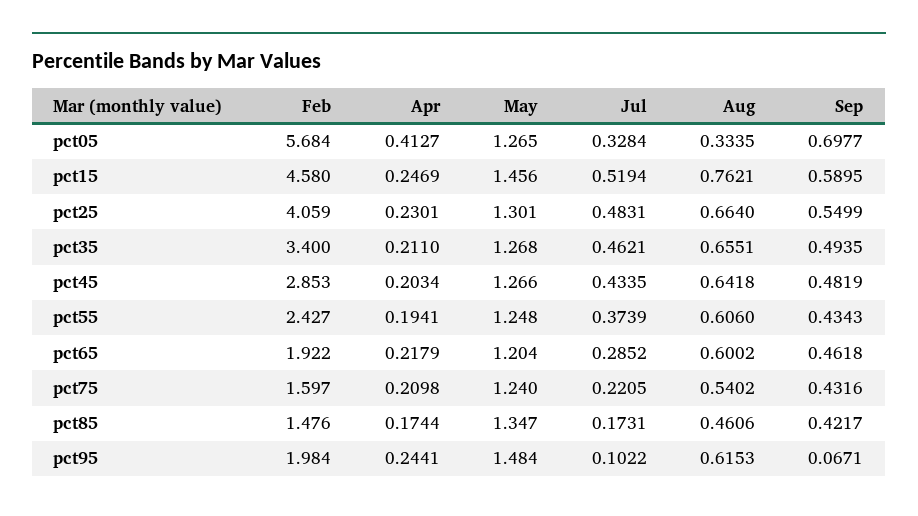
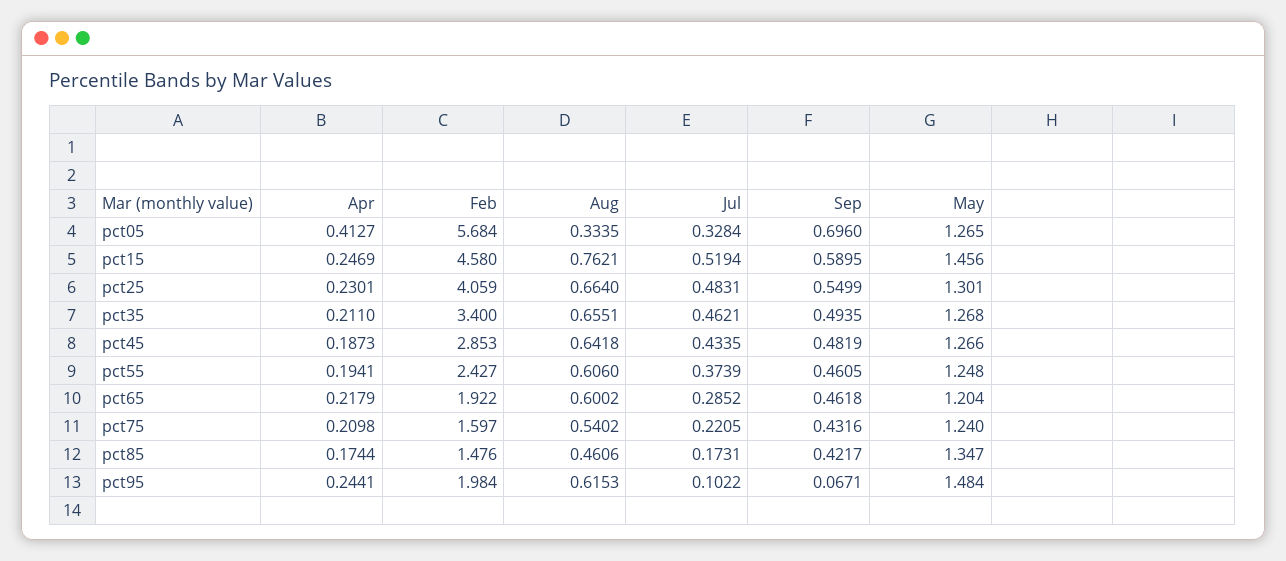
  {
    "Feb": {
      "pct05": 5.684,
      "pct15": 4.58,
      "pct25": 4.059,
      "pct35": 3.4,
      "pct45": 2.853,
      "pct55": 2.427,
      "pct65": 1.922,
      "pct75": 1.597,
      "pct85": 1.476,
      "pct95": 1.984
    },
    "Apr": {
      "pct05": 0.4127,
      "pct15": 0.2469,
      "pct25": 0.2301,
      "pct35": 0.211,
-     "pct45": 0.2034,
+     "pct45": 0.1873,
      "pct55": 0.1941,
      "pct65": 0.2179,
      "pct75": 0.2098,
      "pct85": 0.1744,
      "pct95": 0.2441
    },
    "May": {
      "pct05": 1.265,
      "pct15": 1.456,
      "pct25": 1.301,
      "pct35": 1.268,
      "pct45": 1.266,
      "pct55": 1.248,
      "pct65": 1.204,
      "pct75": 1.24,
      "pct85": 1.347,
      "pct95": 1.484
    },
    "Jul": {
      "pct05": 0.3284,
      "pct15": 0.5194,
      "pct25": 0.4831,
      "pct35": 0.4621,
      "pct45": 0.4335,
      "pct55": 0.3739,
      "pct65": 0.2852,
      "pct75": 0.2205,
      "pct85": 0.1731,
      "pct95": 0.1022
    },
    "Aug": {
      "pct05": 0.3335,
      "pct15": 0.7621,
      "pct25": 0.664,
      "pct35": 0.6551,
      "pct45": 0.6418,
      "pct55": 0.606,
      "pct65": 0.6002,
      "pct75": 0.5402,
      "pct85": 0.4606,
      "pct95": 0.6153
    },
    "Sep": {
-     "pct05": 0.6977,
+     "pct05": 0.696,
      "pct15": 0.5895,
      "pct25": 0.5499,
      "pct35": 0.4935,
      "pct45": 0.4819,
-     "pct55": 0.4343,
+     "pct55": 0.4605,
      "pct65": 0.4618,
      "pct75": 0.4316,
      "pct85": 0.4217,
      "pct95": 0.0671
    }
  }

